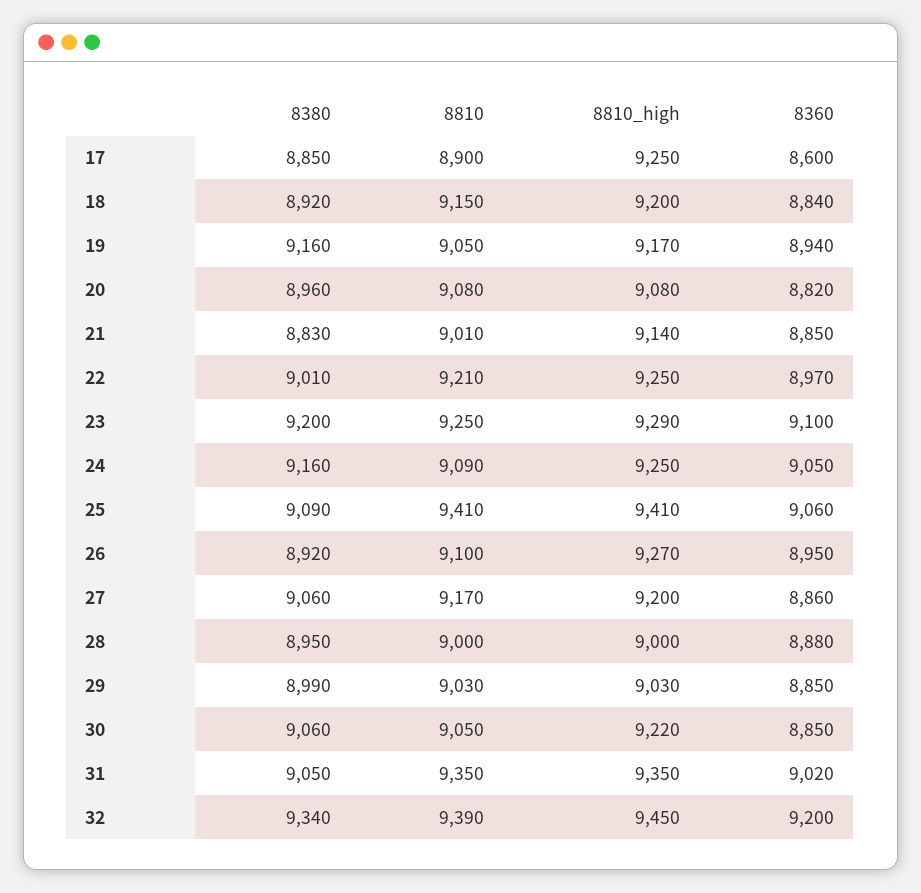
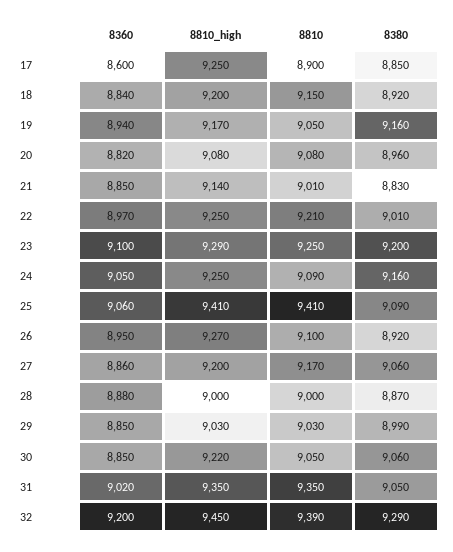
  {
    "8380": {
      "17": 8850,
      "18": 8920,
      "19": 9160,
      "20": 8960,
      "21": 8830,
      "22": 9010,
      "23": 9200,
      "24": 9160,
      "25": 9090,
      "26": 8920,
      "27": 9060,
-     "28": 8950,
+     "28": 8870,
      "29": 8990,
      "30": 9060,
      "31": 9050,
-     "32": 9340
+     "32": 9290
    },
    "8810": {
      "17": 8900,
      "18": 9150,
      "19": 9050,
      "20": 9080,
      "21": 9010,
      "22": 9210,
      "23": 9250,
      "24": 9090,
      "25": 9410,
      "26": 9100,
      "27": 9170,
      "28": 9000,
      "29": 9030,
      "30": 9050,
      "31": 9350,
      "32": 9390
    },
    "8810_high": {
      "17": 9250,
      "18": 9200,
      "19": 9170,
      "20": 9080,
      "21": 9140,
      "22": 9250,
      "23": 9290,
      "24": 9250,
      "25": 9410,
      "26": 9270,
      "27": 9200,
      "28": 9000,
      "29": 9030,
      "30": 9220,
      "31": 9350,
      "32": 9450
    },
    "8360": {
      "17": 8600,
      "18": 8840,
      "19": 8940,
      "20": 8820,
      "21": 8850,
      "22": 8970,
      "23": 9100,
      "24": 9050,
      "25": 9060,
      "26": 8950,
      "27": 8860,
      "28": 8880,
      "29": 8850,
      "30": 8850,
      "31": 9020,
      "32": 9200
    }
  }

